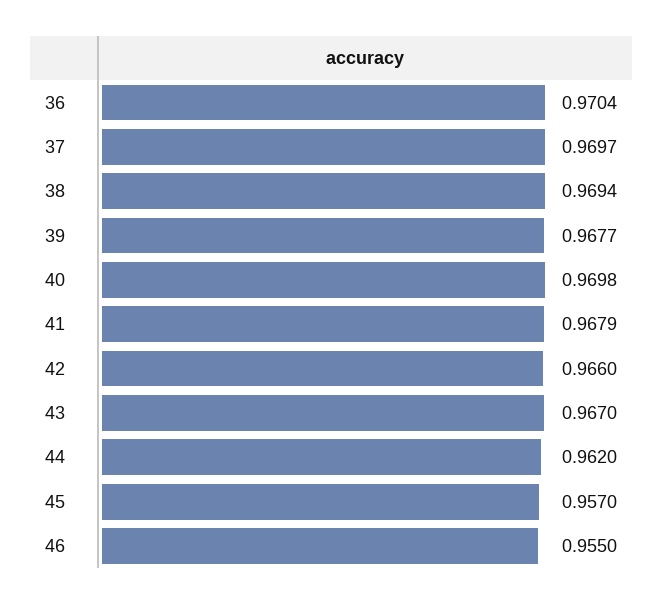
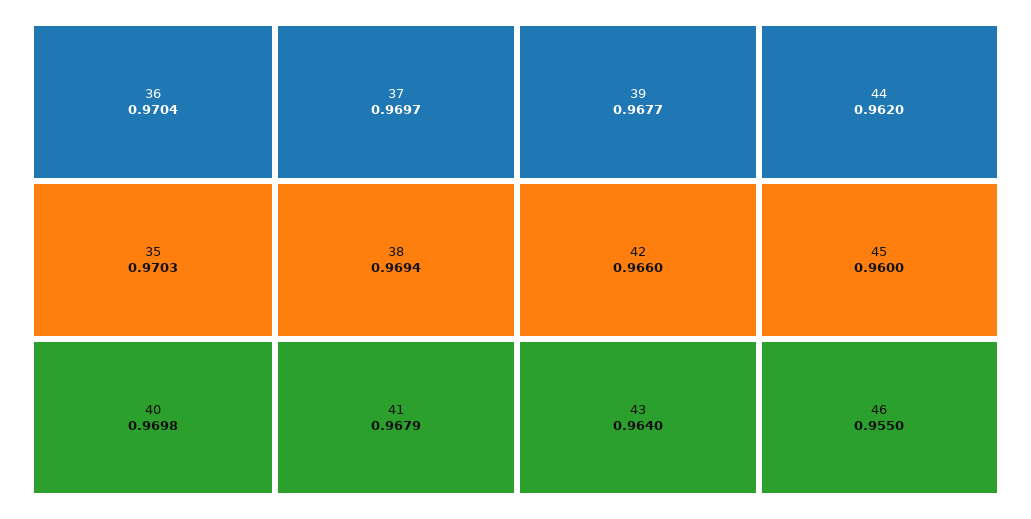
  {
    "36": 0.9704,
    "37": 0.9697,
    "38": 0.9694,
    "39": 0.9677,
    "40": 0.9698,
    "41": 0.9679,
    "42": 0.966,
-   "43": 0.967,
+   "43": 0.964,
    "44": 0.962,
-   "45": 0.957,
+   "45": 0.96,
-   "46": 0.955
+   "46": 0.955,
+   "35": 0.9703
  }

